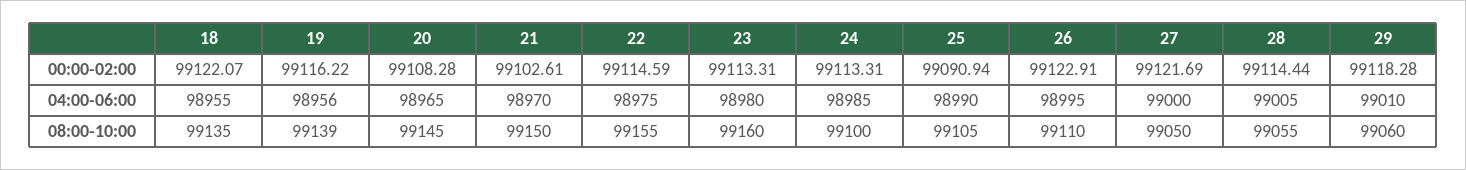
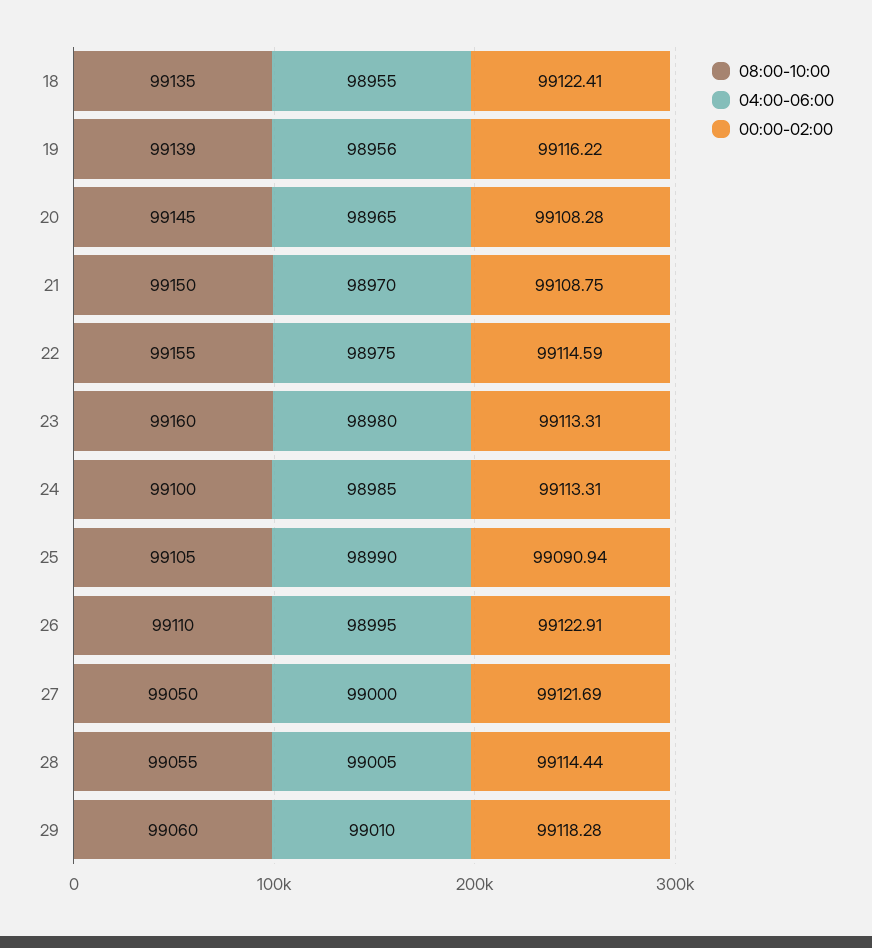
  {
    "00:00-02:00": {
-     "18": 99122.07,
+     "18": 99122.41,
      "19": 99116.22,
      "20": 99108.28,
-     "21": 99102.61,
+     "21": 99108.75,
      "22": 99114.59,
      "23": 99113.31,
      "24": 99113.31,
      "25": 99090.94,
      "26": 99122.91,
      "27": 99121.69,
      "28": 99114.44,
      "29": 99118.28
    },
    "04:00-06:00": {
      "18": 98955,
      "19": 98956,
      "20": 98965,
      "21": 98970,
      "22": 98975,
      "23": 98980,
      "24": 98985,
      "25": 98990,
      "26": 98995,
      "27": 99000,
      "28": 99005,
      "29": 99010
    },
    "08:00-10:00": {
      "18": 99135,
      "19": 99139,
      "20": 99145,
      "21": 99150,
      "22": 99155,
      "23": 99160,
      "24": 99100,
      "25": 99105,
      "26": 99110,
      "27": 99050,
      "28": 99055,
      "29": 99060
    }
  }

